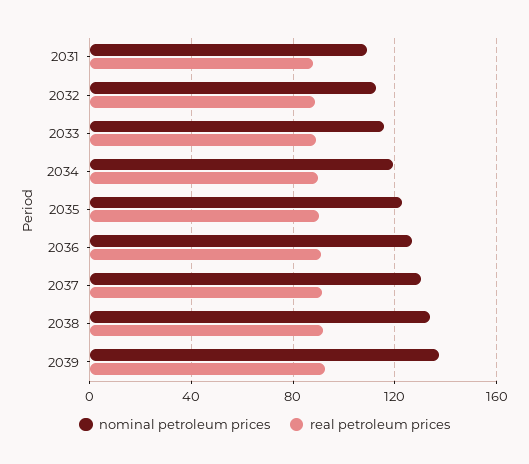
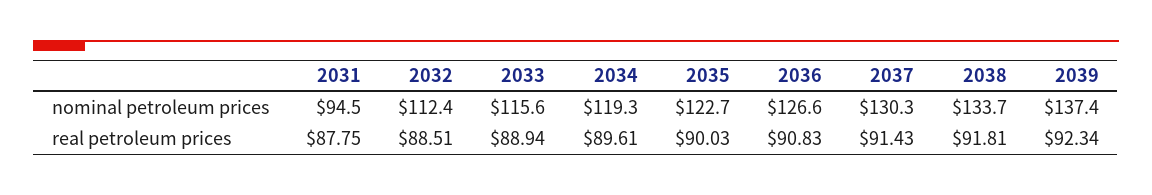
  {
    "nominal petroleum prices": {
-     "2031": 110,
+     "2031": 94.5,
      "2032": 112.4,
      "2033": 115.6,
      "2034": 119.3,
      "2035": 122.7,
      "2036": 126.6,
      "2037": 130.3,
      "2038": 133.7,
      "2039": 137.4
    },
    "real petroleum prices": {
      "2031": 87.75,
      "2032": 88.51,
      "2033": 88.94,
      "2034": 89.61,
      "2035": 90.03,
      "2036": 90.83,
      "2037": 91.43,
      "2038": 91.81,
      "2039": 92.34
    }
  }

